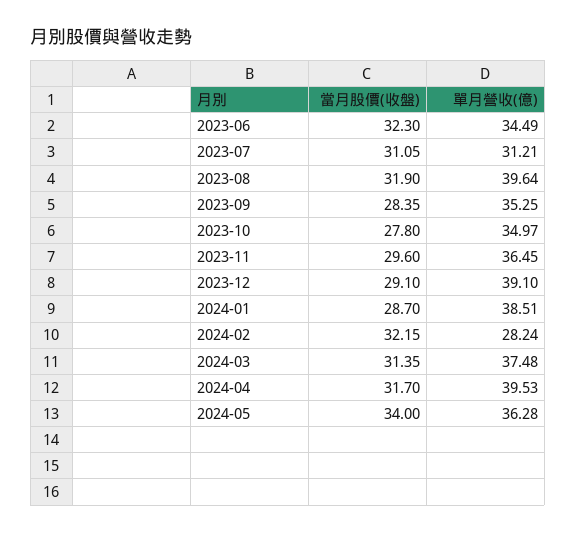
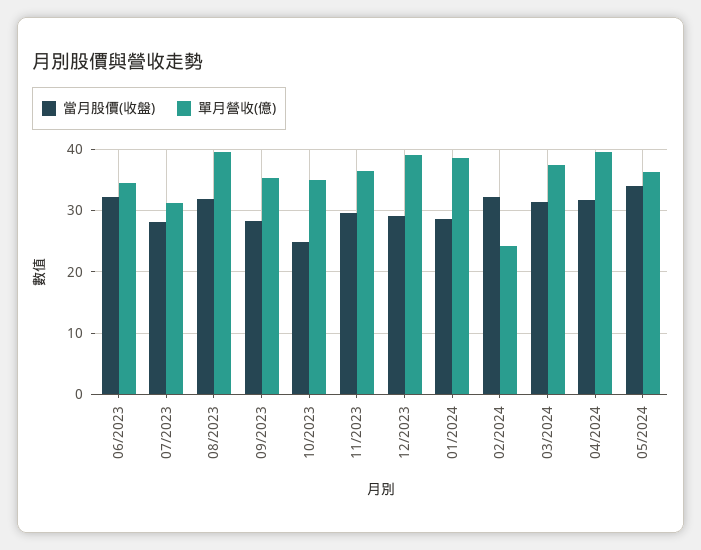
  {
    "當月股價(收盤)": {
      "2023-06": 32.3,
-     "2023-07": 31.05,
+     "2023-07": 28,
      "2023-08": 31.9,
      "2023-09": 28.35,
-     "2023-10": 27.8,
+     "2023-10": 25,
      "2023-11": 29.6,
      "2023-12": 29.1,
      "2024-01": 28.7,
      "2024-02": 32.15,
      "2024-03": 31.35,
      "2024-04": 31.7,
      "2024-05": 34
    },
    "單月營收(億)": {
      "2023-06": 34.49,
      "2023-07": 31.21,
      "2023-08": 39.64,
      "2023-09": 35.25,
      "2023-10": 34.97,
      "2023-11": 36.45,
      "2023-12": 39.1,
      "2024-01": 38.51,
-     "2024-02": 28.24,
+     "2024-02": 24,
      "2024-03": 37.48,
      "2024-04": 39.53,
      "2024-05": 36.28
    }
  }

